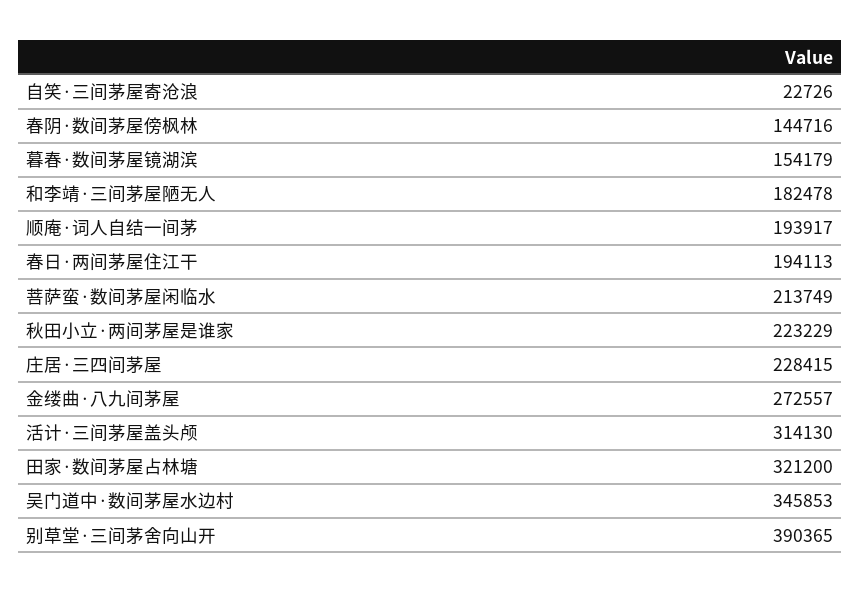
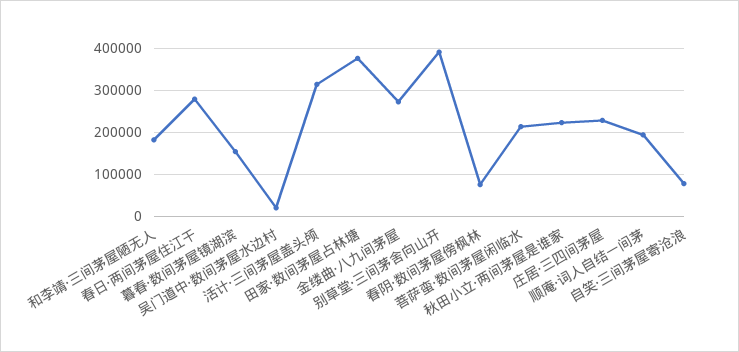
  {
-   "自笑·三间茅屋寄沧浪": 22726,
+   "自笑·三间茅屋寄沧浪": 80000,
-   "春阴·数间茅屋傍枫林": 144716,
+   "春阴·数间茅屋傍枫林": 80000,
    "暮春·数间茅屋镜湖滨": 154179,
    "和李靖·三间茅屋陋无人": 182478,
    "顺庵·词人自结一间茅": 193917,
-   "春日·两间茅屋住江干": 194113,
+   "春日·两间茅屋住江干": 280000,
    "菩萨蛮·数间茅屋闲临水": 213749,
    "秋田小立·两间茅屋是谁家": 223229,
    "庄居·三四间茅屋": 228415,
    "金缕曲·八九间茅屋": 272557,
    "活计·三间茅屋盖头颅": 314130,
-   "田家·数间茅屋占林塘": 321200,
+   "田家·数间茅屋占林塘": 380000,
-   "吴门道中·数间茅屋水边村": 345853,
+   "吴门道中·数间茅屋水边村": 20000,
    "别草堂·三间茅舍向山开": 390365
  }

